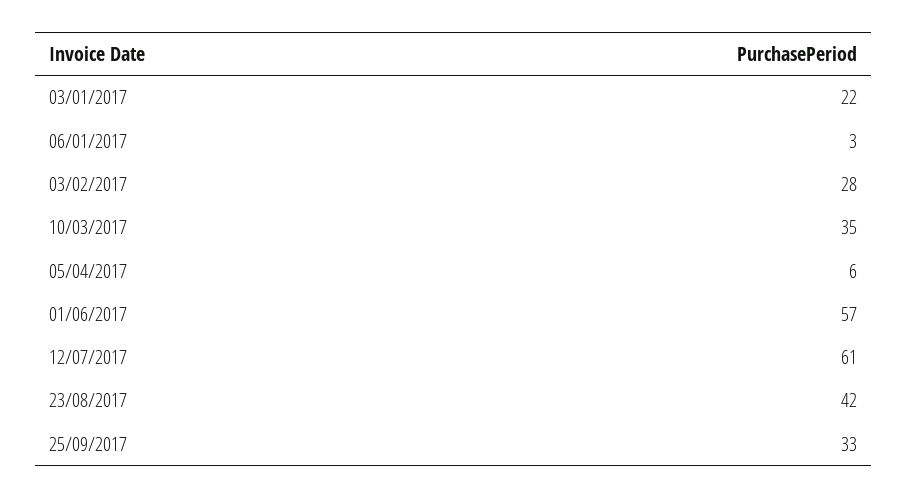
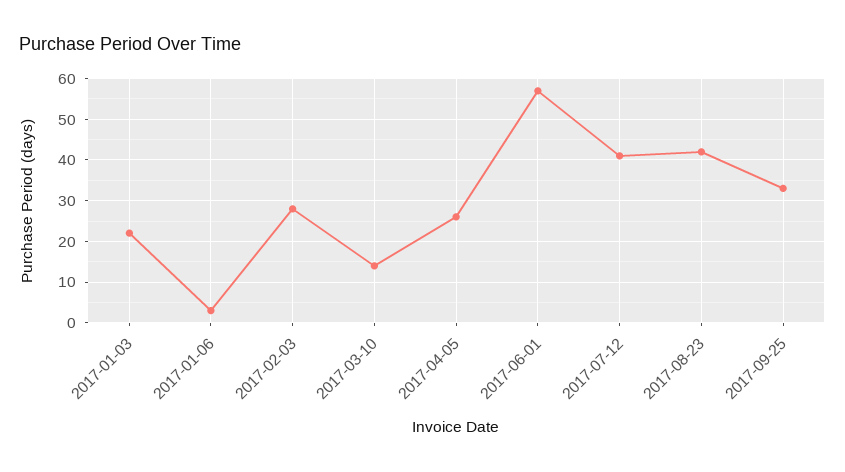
  {
    "03/01/2017": 22,
    "06/01/2017": 3,
    "03/02/2017": 28,
-   "10/03/2017": 35,
+   "10/03/2017": 15,
-   "05/04/2017": 6,
+   "05/04/2017": 25,
    "01/06/2017": 57,
-   "12/07/2017": 61,
+   "12/07/2017": 40,
    "23/08/2017": 42,
    "25/09/2017": 33
  }

